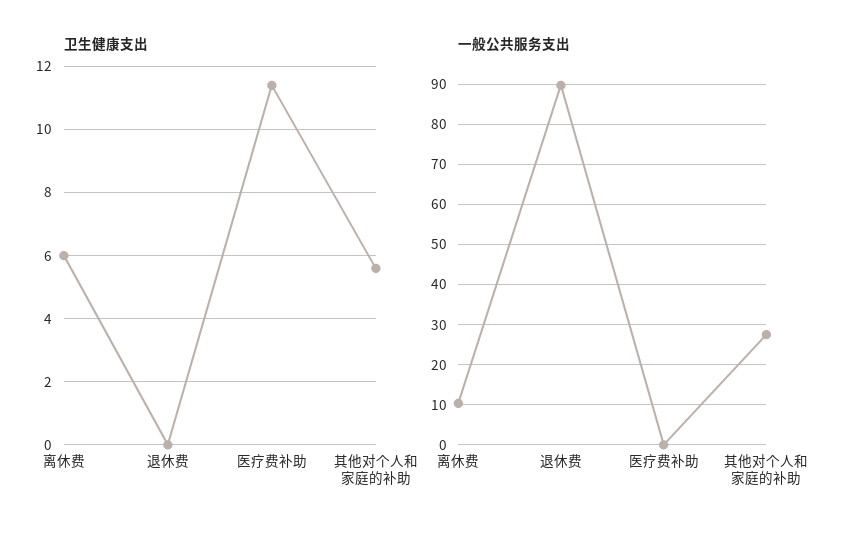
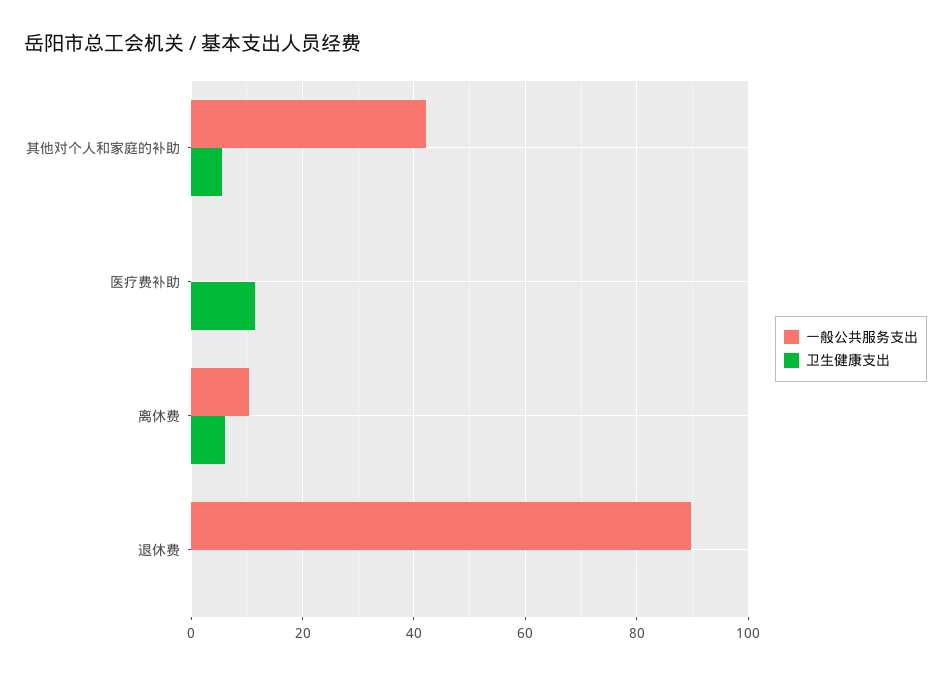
  {
    "卫生健康支出": {
      "离休费": 6,
      "退休费": 0,
      "医疗费补助": 11.5,
      "其他对个人和家庭的补助": 5.5
    },
    "一般公共服务支出": {
      "离休费": 10,
      "退休费": 90,
      "医疗费补助": 0,
-     "其他对个人和家庭的补助": 28
+     "其他对个人和家庭的补助": 42
    }
  }

